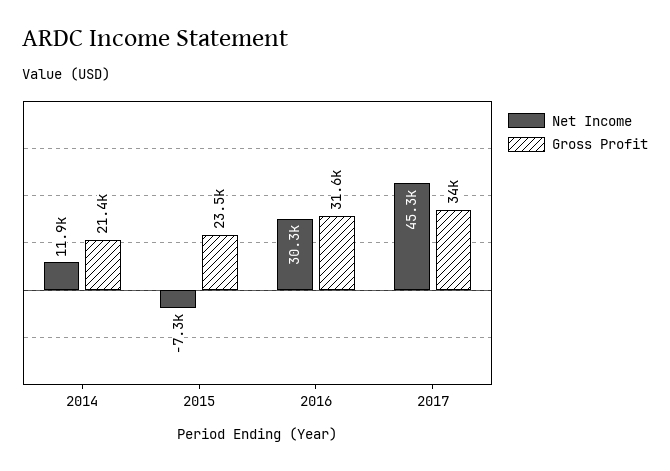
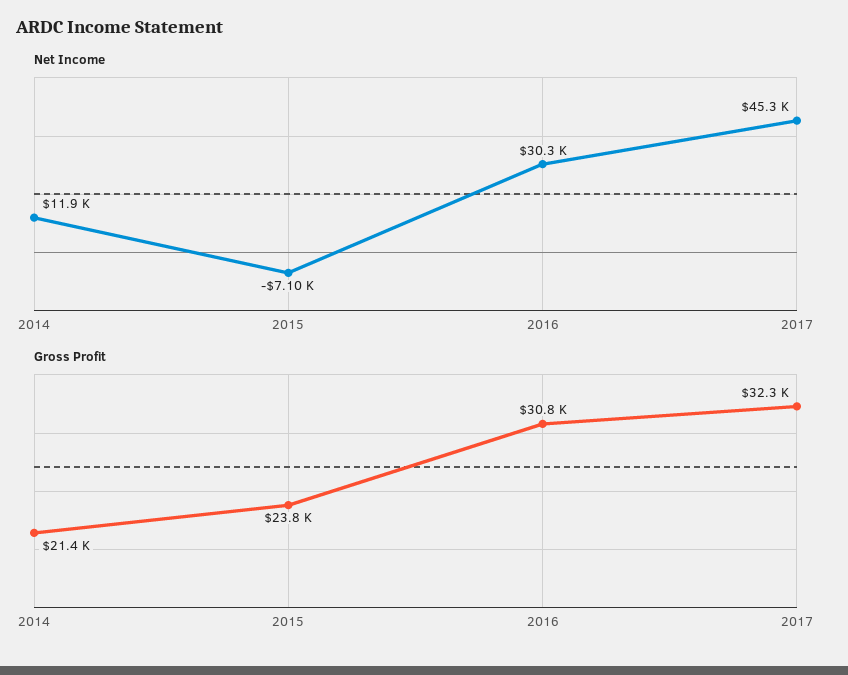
  {
    "Net Income": {
      "2014": 11900,
-     "2015": -7300,
+     "2015": -7100,
      "2016": 30300,
      "2017": 45300
    },
    "Gross Profit": {
      "2014": 21400,
-     "2015": 23500,
+     "2015": 23800,
-     "2016": 31600,
+     "2016": 30800,
-     "2017": 34000
+     "2017": 32300
    }
  }

